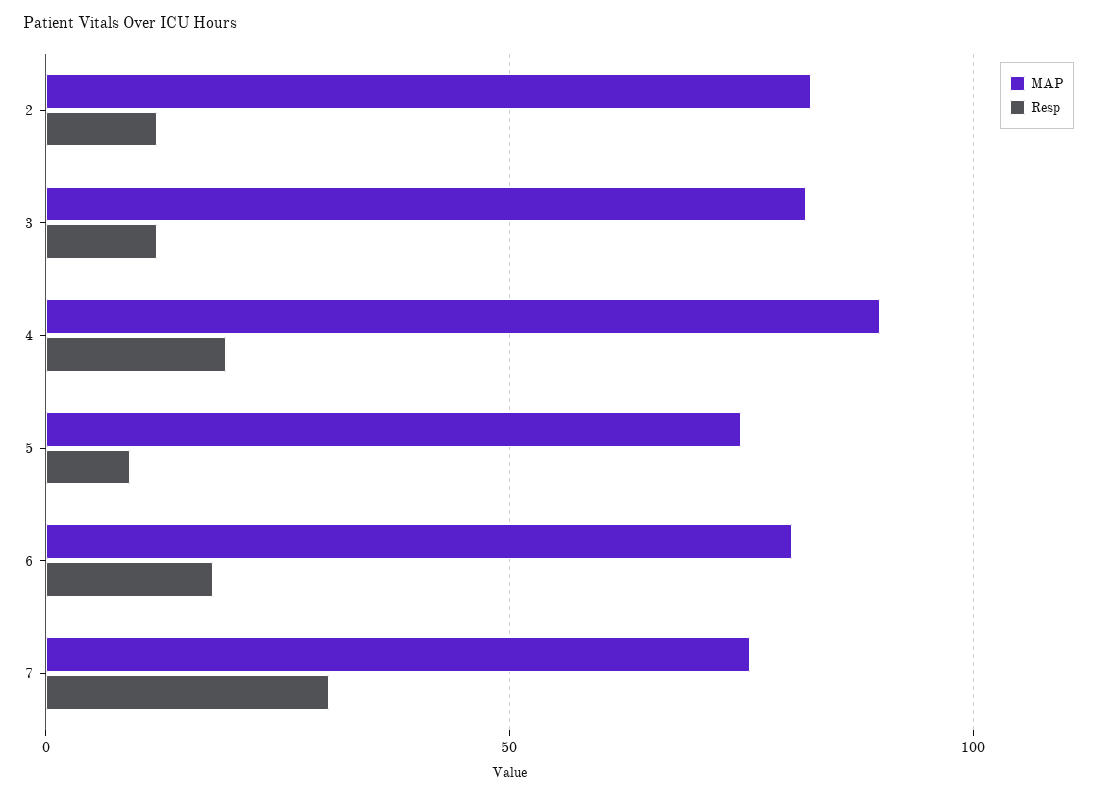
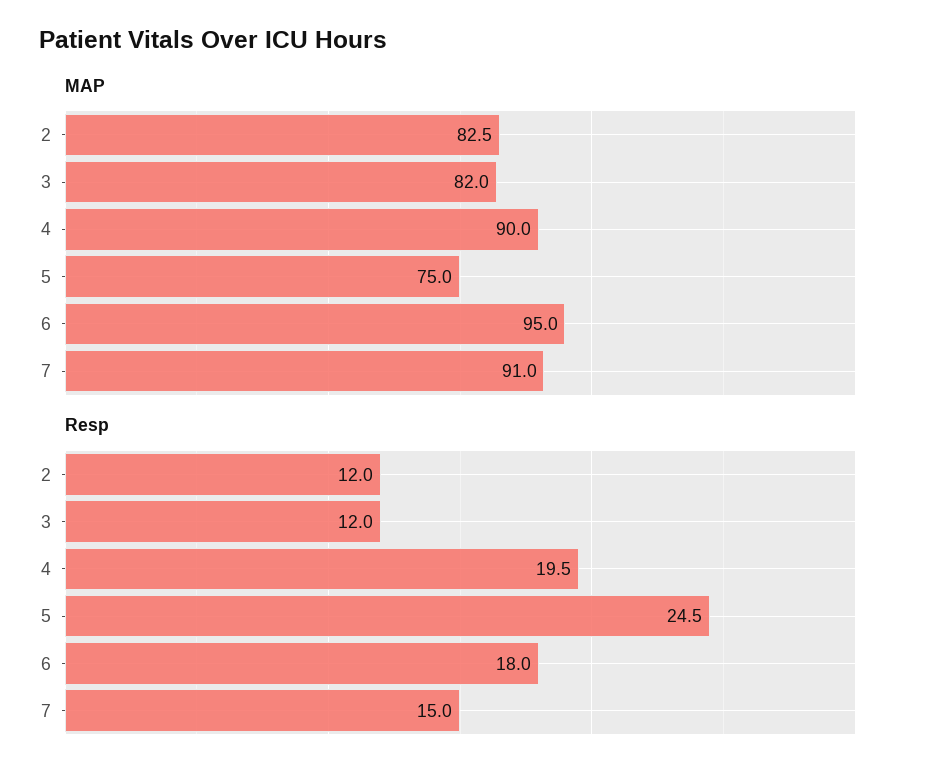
  {
    "MAP": {
      "2": 82.5,
      "3": 82,
      "4": 90,
      "5": 75,
-     "6": 80,
+     "6": 95,
-     "7": 75
+     "7": 91
    },
    "Resp": {
      "2": 12,
      "3": 12,
      "4": 19.5,
-     "5": 10,
+     "5": 24.5,
      "6": 18,
-     "7": 30
+     "7": 15
    }
  }

